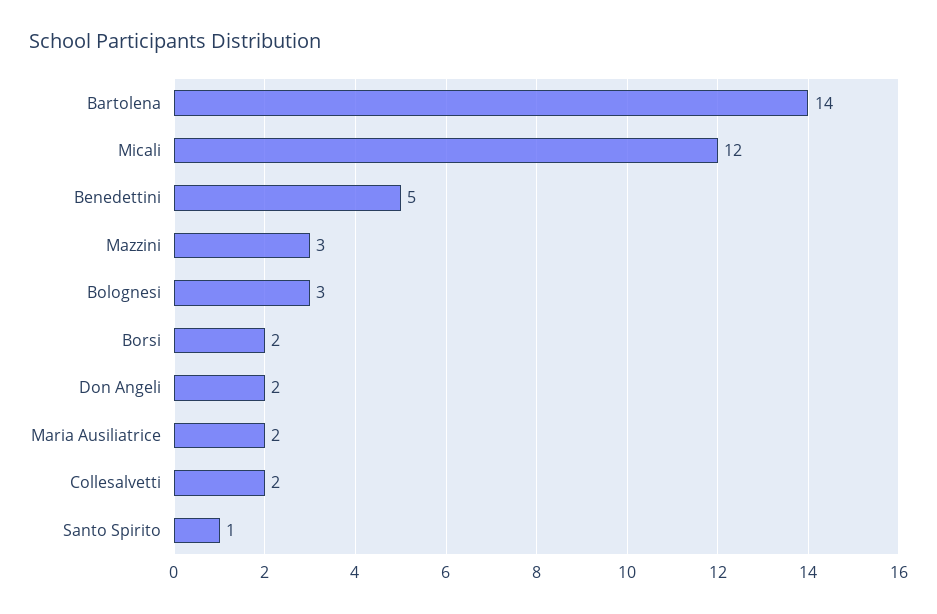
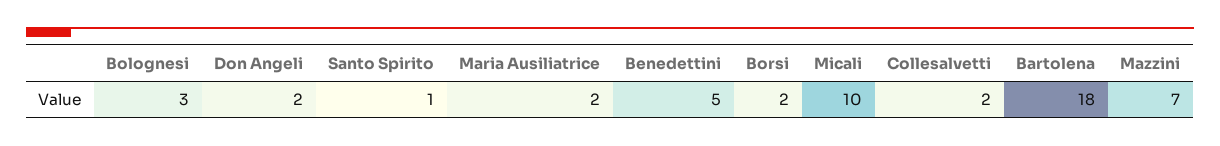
  {
-   "Bartolena": 14,
+   "Bartolena": 18,
-   "Micali": 12,
+   "Micali": 10,
    "Benedettini": 5,
-   "Mazzini": 3,
+   "Mazzini": 7,
    "Bolognesi": 3,
    "Borsi": 2,
    "Don Angeli": 2,
    "Maria Ausiliatrice": 2,
    "Collesalvetti": 2,
    "Santo Spirito": 1
  }

